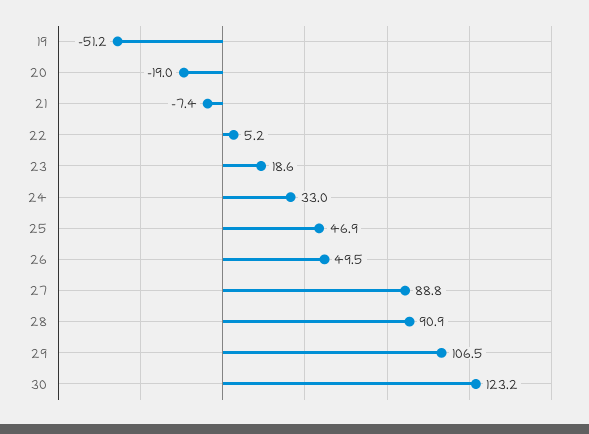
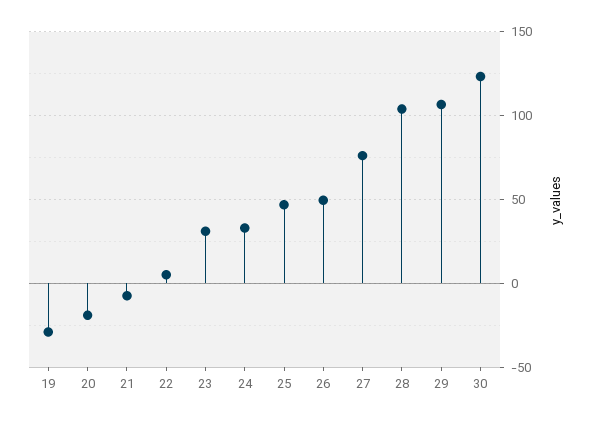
  {
-   "19": -51.2,
+   "19": -30,
    "20": -19,
    "21": -7.4,
    "22": 5.2,
-   "23": 18.6,
+   "23": 30,
    "24": 33,
    "25": 46.9,
    "26": 49.5,
-   "27": 88.8,
+   "27": 75,
-   "28": 90.9,
+   "28": 105,
    "29": 106.5,
    "30": 123.2
  }

